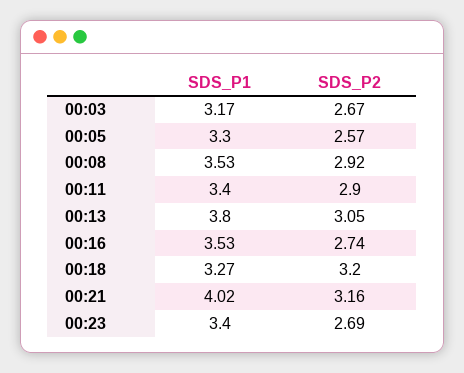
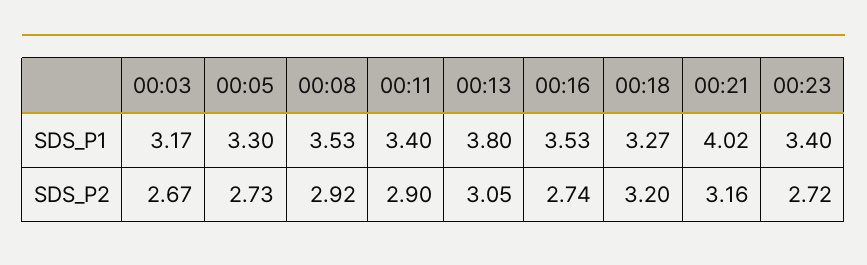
  {
    "SDS_P1": {
      "00:03": 3.17,
      "00:05": 3.3,
      "00:08": 3.53,
      "00:11": 3.4,
      "00:13": 3.8,
      "00:16": 3.53,
      "00:18": 3.27,
      "00:21": 4.02,
      "00:23": 3.4
    },
    "SDS_P2": {
      "00:03": 2.67,
-     "00:05": 2.57,
+     "00:05": 2.73,
      "00:08": 2.92,
      "00:11": 2.9,
      "00:13": 3.05,
      "00:16": 2.74,
      "00:18": 3.2,
      "00:21": 3.16,
-     "00:23": 2.69
+     "00:23": 2.72
    }
  }

